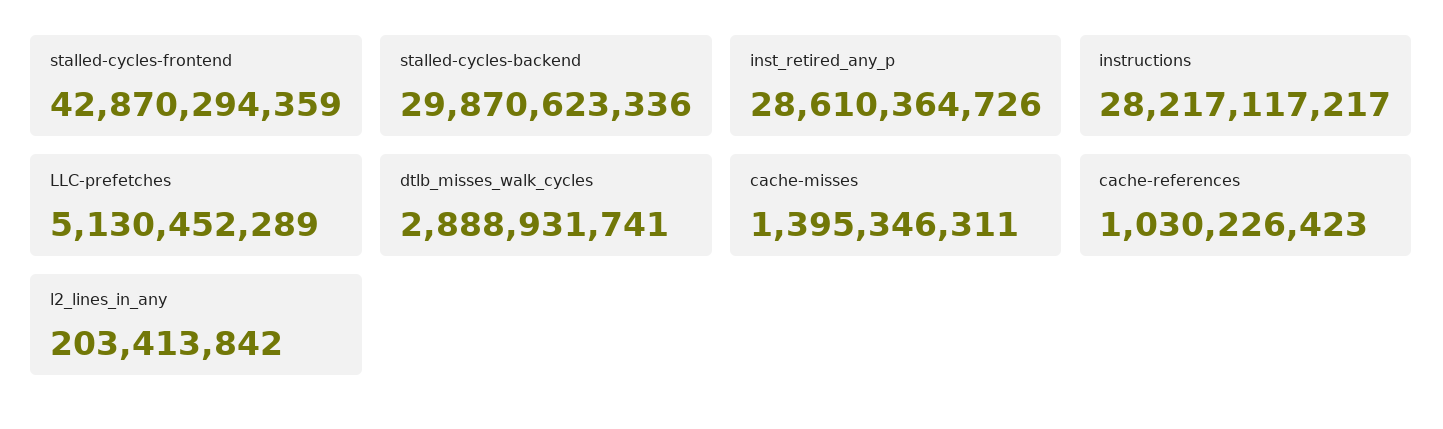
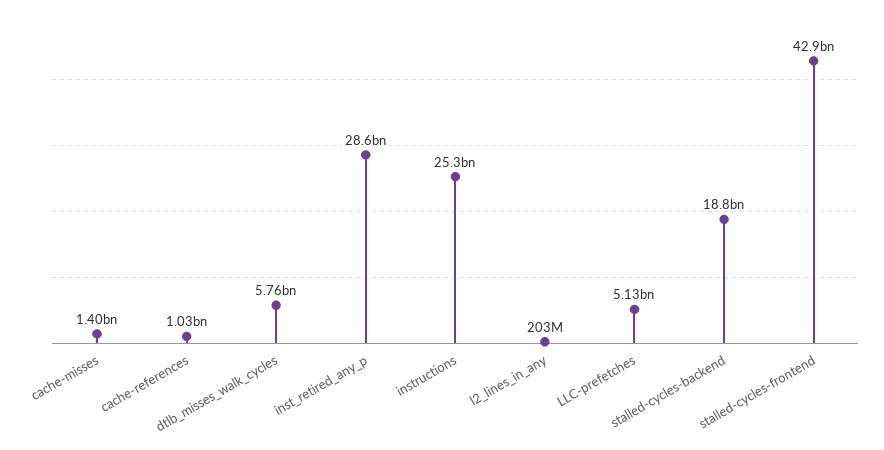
  {
    "stalled-cycles-frontend": 42870294359,
-   "stalled-cycles-backend": 29870623336,
+   "stalled-cycles-backend": 18800000000,
    "inst_retired_any_p": 28610364726,
-   "instructions": 28217117217,
+   "instructions": 25300000000,
    "LLC-prefetches": 5130452289,
-   "dtlb_misses_walk_cycles": 2888931741,
+   "dtlb_misses_walk_cycles": 5760000000,
    "cache-misses": 1395346311,
    "cache-references": 1030226423,
    "l2_lines_in_any": 203413842
  }

